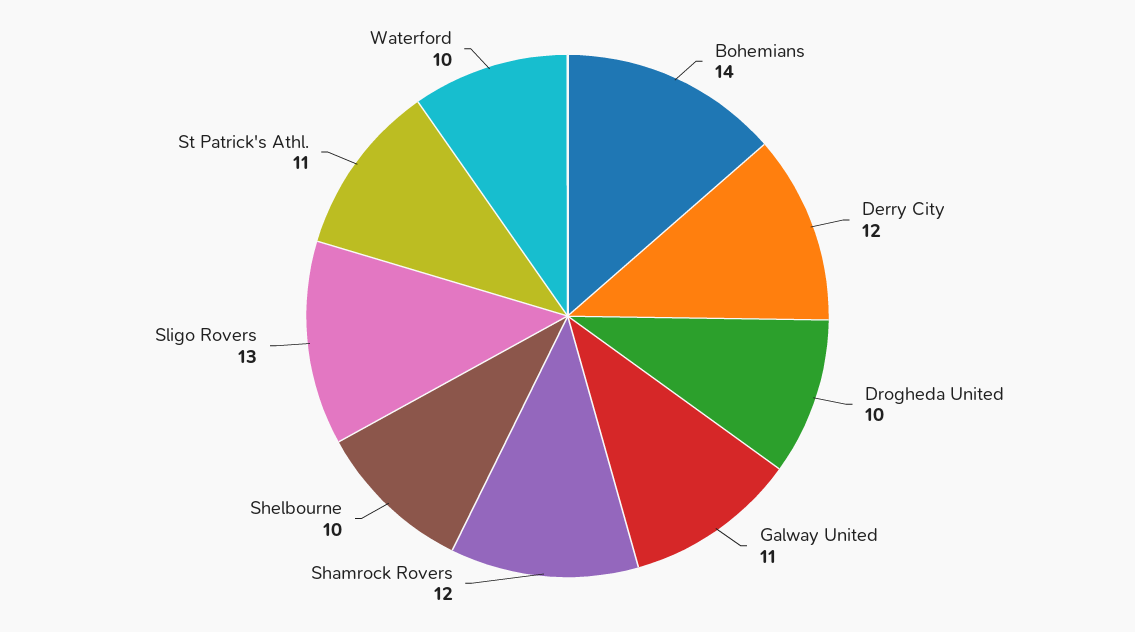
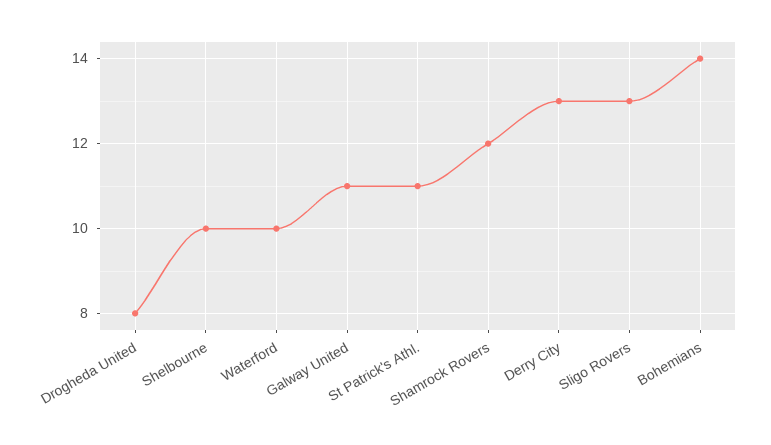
  {
    "Bohemians": 14,
-   "Derry City": 12,
+   "Derry City": 13,
-   "Drogheda United": 10,
+   "Drogheda United": 8,
    "Galway United": 11,
    "Shamrock Rovers": 12,
    "Shelbourne": 10,
    "Sligo Rovers": 13,
    "St Patrick's Athl.": 11,
    "Waterford": 10
  }

